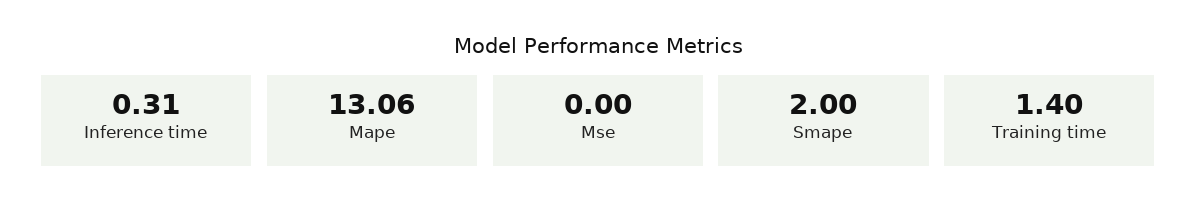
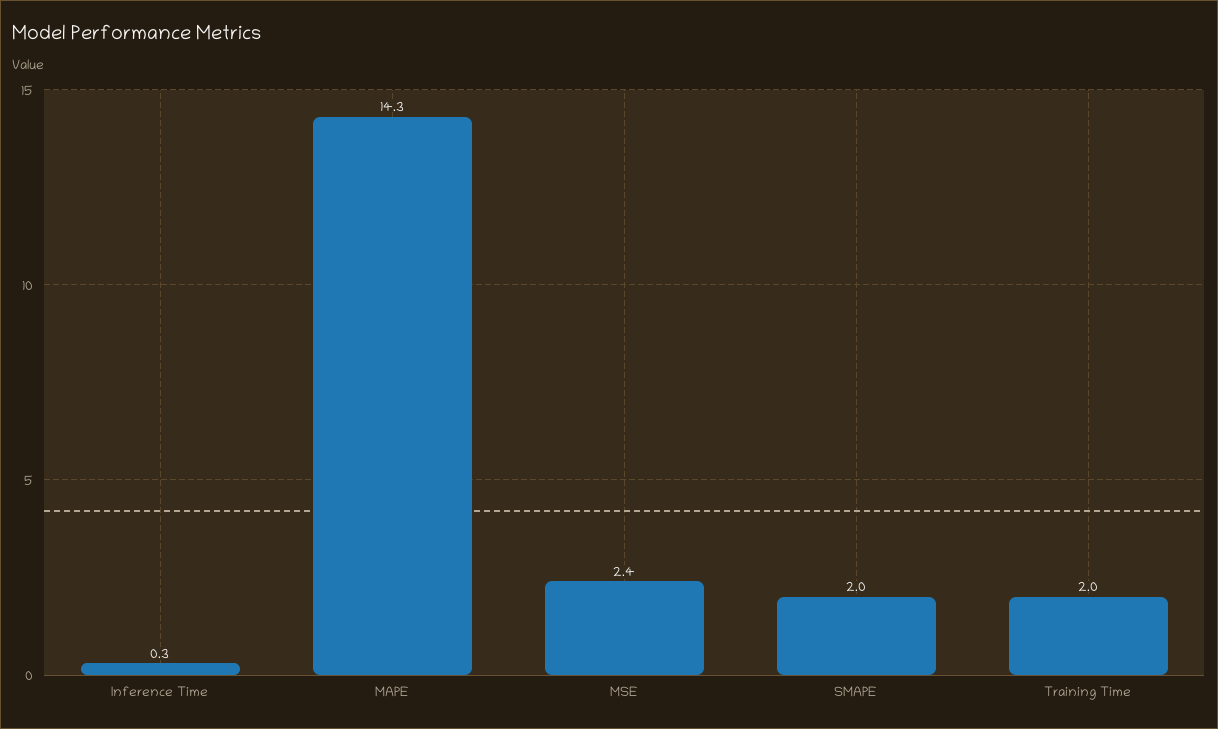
  {
    "Inference time": 0.31,
-   "Mape": 13.06,
+   "Mape": 14.3,
-   "Mse": 0,
+   "Mse": 2.4,
    "Smape": 2,
-   "Training time": 1.4
+   "Training time": 2
  }

